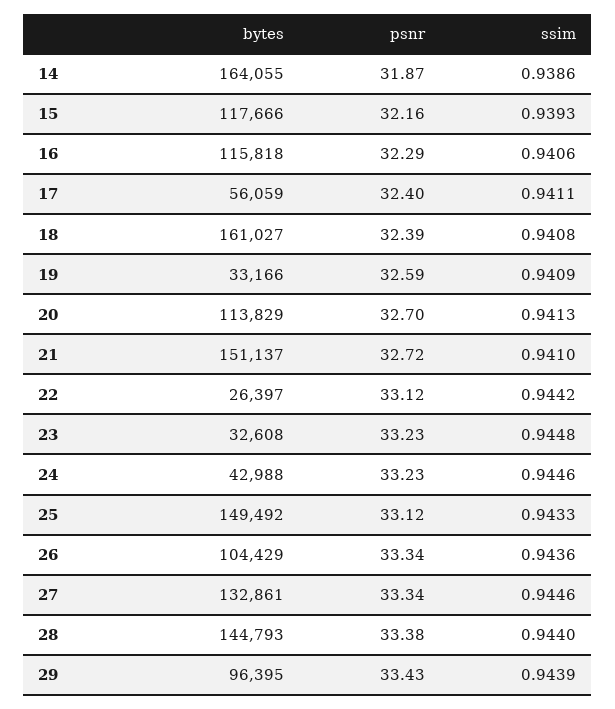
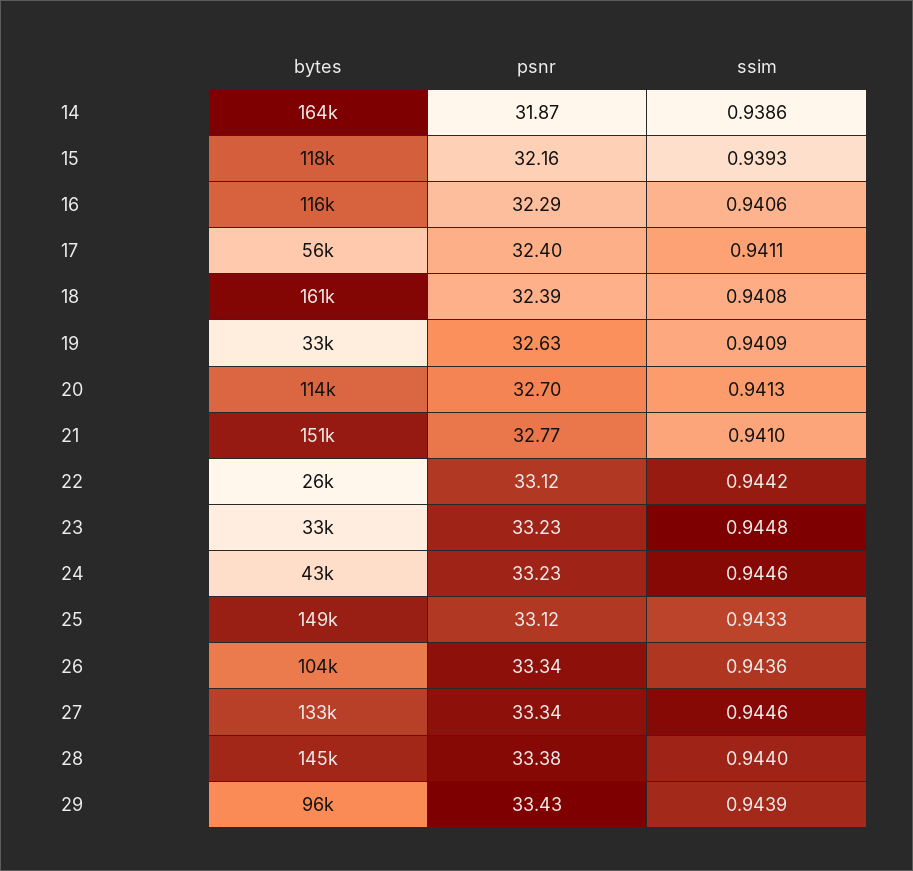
  {
    "bytes": {
      "14": 164055,
      "15": 117666,
      "16": 115818,
      "17": 56059,
      "18": 161027,
      "19": 33166,
      "20": 113829,
      "21": 151137,
      "22": 26397,
      "23": 32608,
      "24": 42988,
      "25": 149492,
      "26": 104429,
      "27": 132861,
      "28": 144793,
      "29": 96395
    },
    "psnr": {
      "14": 31.87,
      "15": 32.16,
      "16": 32.29,
      "17": 32.4,
      "18": 32.39,
-     "19": 32.59,
+     "19": 32.63,
      "20": 32.7,
-     "21": 32.72,
+     "21": 32.77,
      "22": 33.12,
      "23": 33.23,
      "24": 33.23,
      "25": 33.12,
      "26": 33.34,
      "27": 33.34,
      "28": 33.38,
      "29": 33.43
    },
    "ssim": {
      "14": 0.9386,
      "15": 0.9393,
      "16": 0.9406,
      "17": 0.9411,
      "18": 0.9408,
      "19": 0.9409,
      "20": 0.9413,
      "21": 0.941,
      "22": 0.9442,
      "23": 0.9448,
      "24": 0.9446,
      "25": 0.9433,
      "26": 0.9436,
      "27": 0.9446,
      "28": 0.944,
      "29": 0.9439
    }
  }

